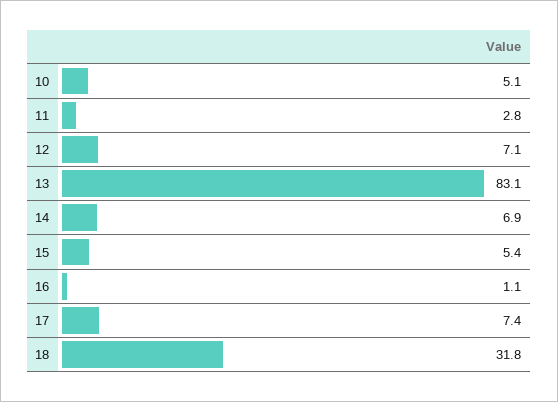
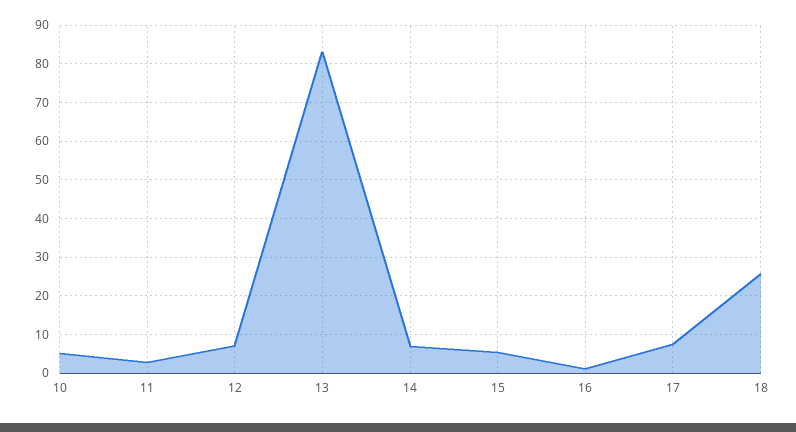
  {
    "10": 5.1,
    "11": 2.8,
    "12": 7.1,
    "13": 83.1,
    "14": 6.9,
    "15": 5.4,
    "16": 1.1,
    "17": 7.4,
-   "18": 31.8
+   "18": 26
  }

